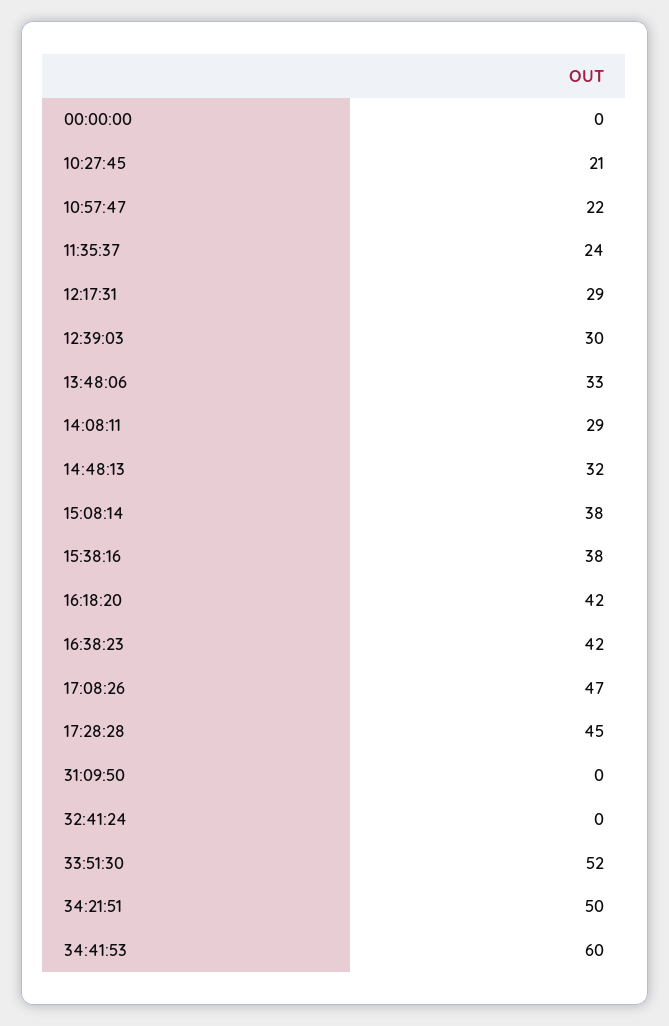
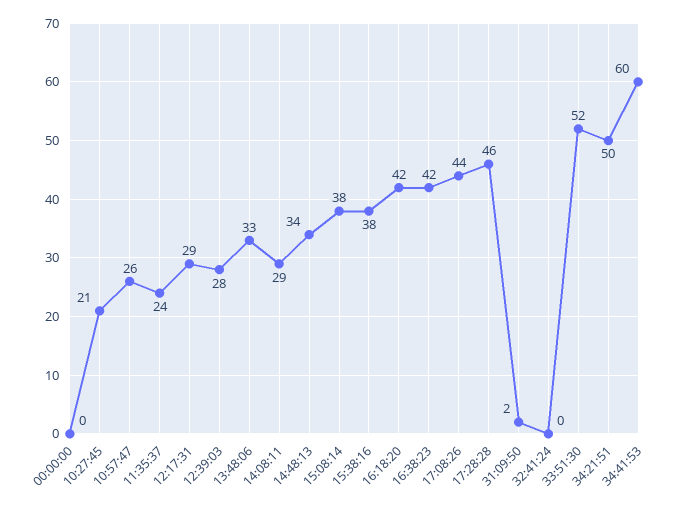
  {
    "00:00:00": 0,
    "10:27:45": 21,
-   "10:57:47": 22,
+   "10:57:47": 26,
    "11:35:37": 24,
    "12:17:31": 29,
-   "12:39:03": 30,
+   "12:39:03": 28,
    "13:48:06": 33,
    "14:08:11": 29,
-   "14:48:13": 32,
+   "14:48:13": 34,
    "15:08:14": 38,
    "15:38:16": 38,
    "16:18:20": 42,
    "16:38:23": 42,
-   "17:08:26": 47,
+   "17:08:26": 44,
-   "17:28:28": 45,
+   "17:28:28": 46,
-   "31:09:50": 0,
+   "31:09:50": 2,
    "32:41:24": 0,
    "33:51:30": 52,
    "34:21:51": 50,
    "34:41:53": 60
  }

